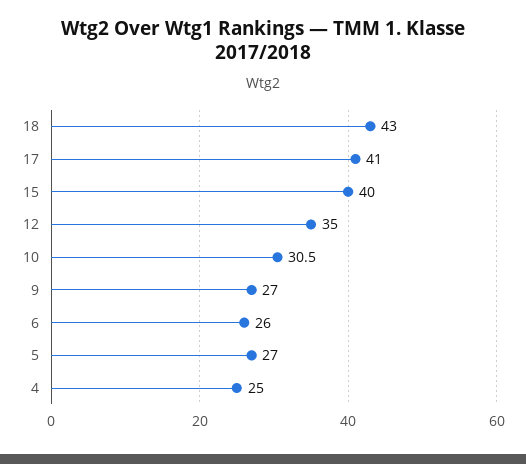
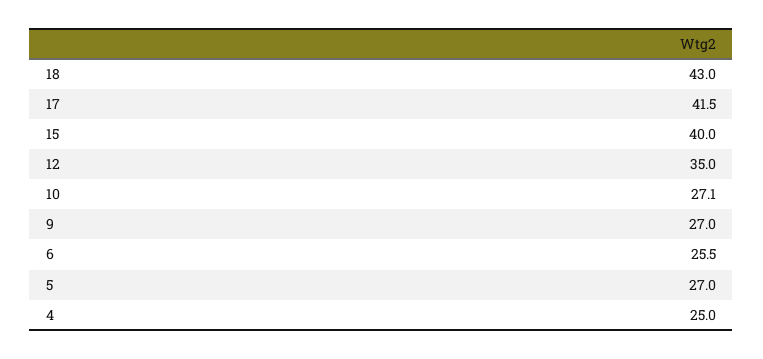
  {
    "18": 43,
-   "17": 41,
+   "17": 41.5,
    "15": 40,
    "12": 35,
-   "10": 30.5,
+   "10": 27.1,
    "9": 27,
-   "6": 26,
+   "6": 25.5,
    "5": 27,
    "4": 25
  }

